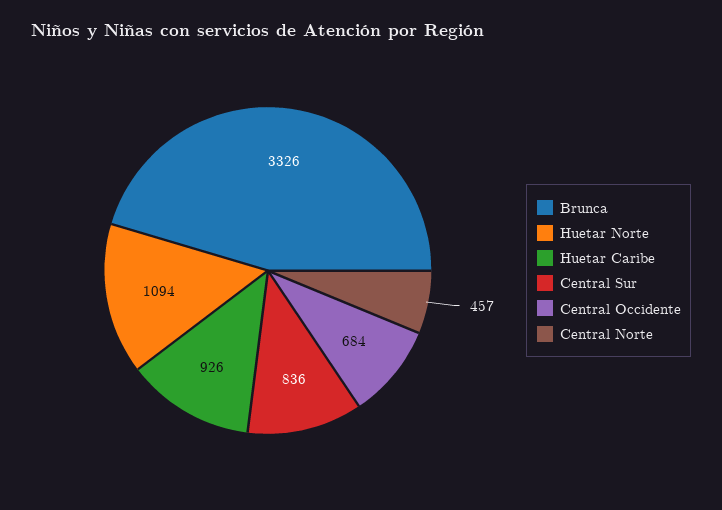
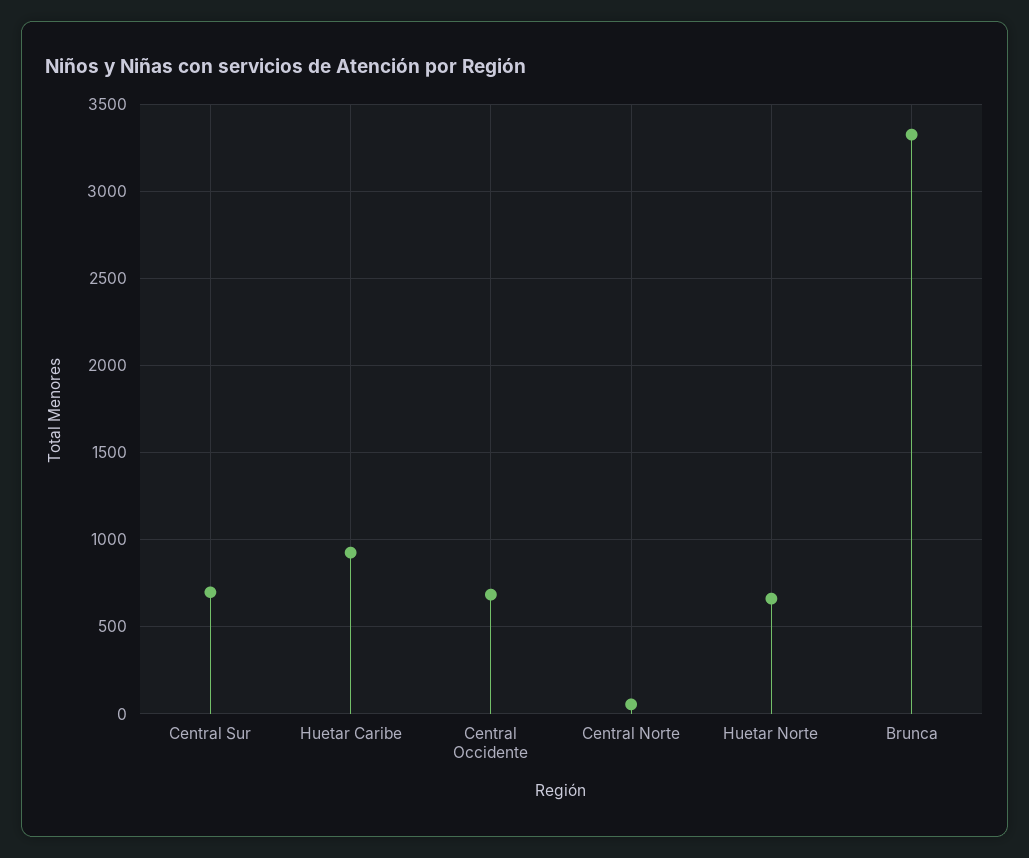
  {
    "Brunca": 3326,
-   "Huetar Norte": 1094,
+   "Huetar Norte": 650,
    "Huetar Caribe": 926,
-   "Central Sur": 836,
+   "Central Sur": 700,
    "Central Occidente": 684,
-   "Central Norte": 457
+   "Central Norte": 50
  }

